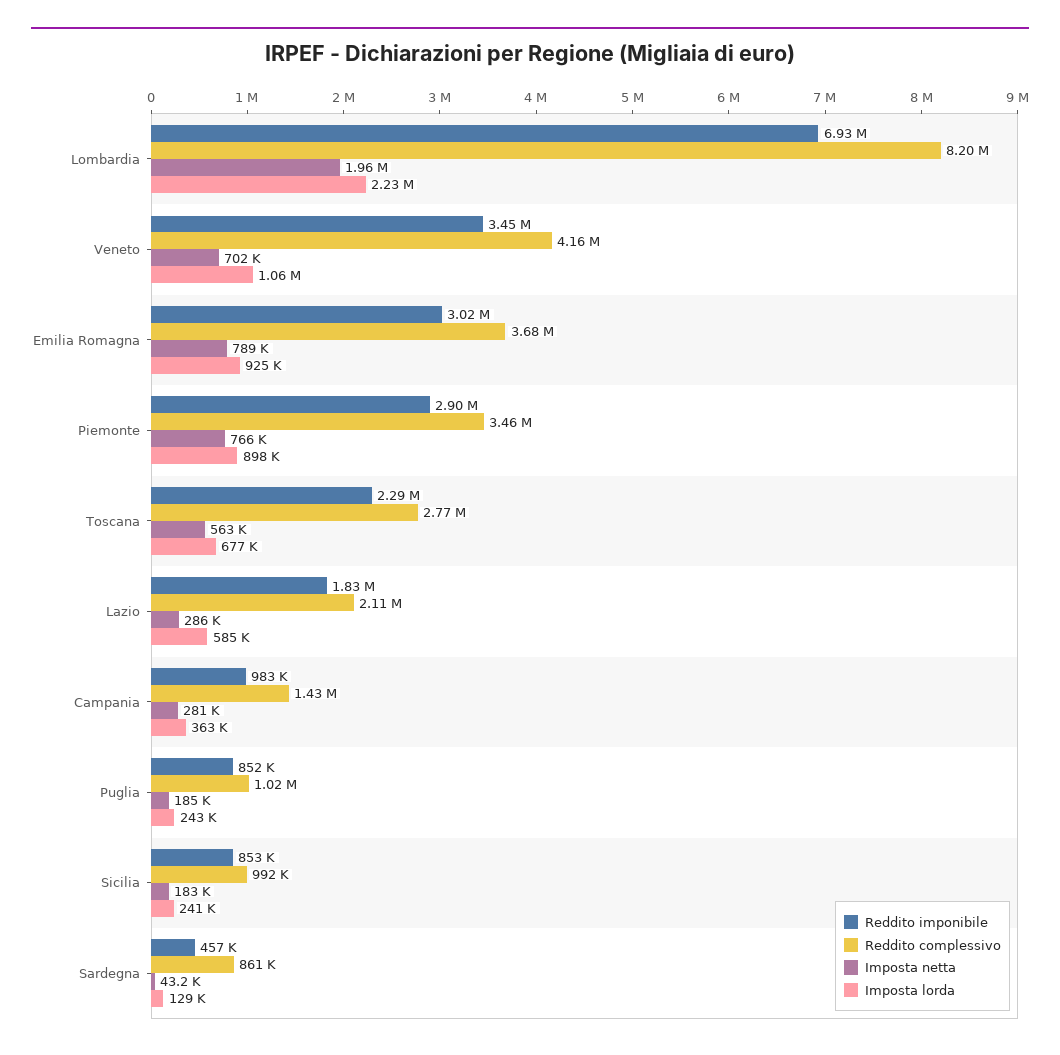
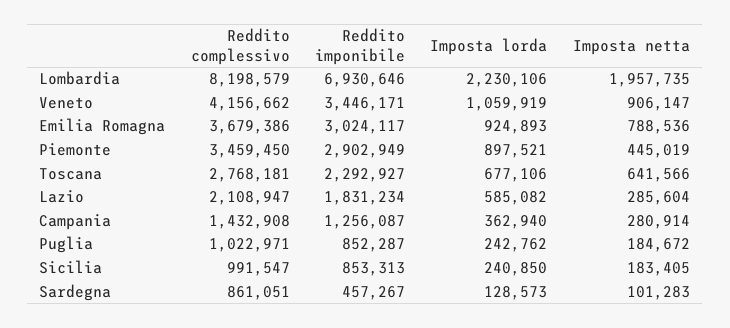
  {
    "Reddito imponibile": {
      "Lombardia": 6930646,
      "Veneto": 3446171,
      "Emilia Romagna": 3024117,
      "Piemonte": 2902949,
      "Toscana": 2292927,
      "Lazio": 1831234,
-     "Campania": 983000,
+     "Campania": 1256087,
      "Puglia": 852287,
      "Sicilia": 853313,
      "Sardegna": 457267
    },
    "Reddito complessivo": {
      "Lombardia": 8198579,
      "Veneto": 4156662,
      "Emilia Romagna": 3679386,
      "Piemonte": 3459450,
      "Toscana": 2768181,
      "Lazio": 2108947,
      "Campania": 1432908,
      "Puglia": 1022971,
      "Sicilia": 991547,
      "Sardegna": 861051
    },
    "Imposta netta": {
      "Lombardia": 1957735,
-     "Veneto": 702000,
+     "Veneto": 906147,
      "Emilia Romagna": 788536,
-     "Piemonte": 766000,
+     "Piemonte": 445019,
-     "Toscana": 563000,
+     "Toscana": 641566,
      "Lazio": 285604,
      "Campania": 280914,
      "Puglia": 184672,
      "Sicilia": 183405,
-     "Sardegna": 43200
+     "Sardegna": 101283
    },
    "Imposta lorda": {
      "Lombardia": 2230106,
      "Veneto": 1059919,
      "Emilia Romagna": 924893,
      "Piemonte": 897521,
      "Toscana": 677106,
      "Lazio": 585082,
      "Campania": 362940,
      "Puglia": 242762,
      "Sicilia": 240850,
      "Sardegna": 128573
    }
  }

